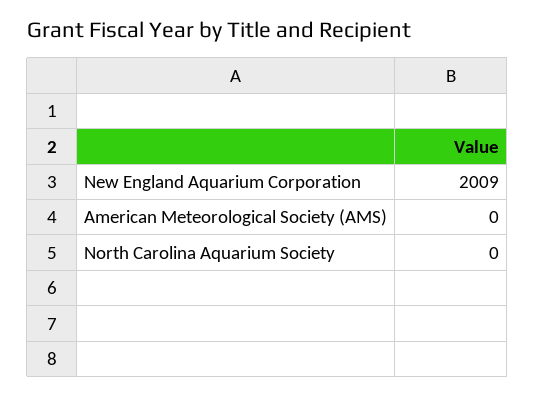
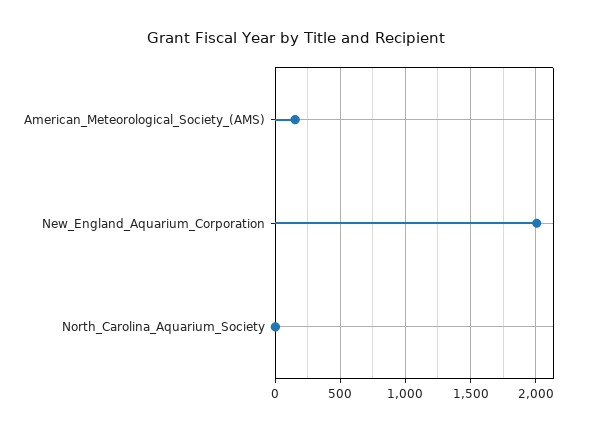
  {
    "New England Aquarium Corporation": 2009,
-   "American Meteorological Society (AMS)": 0,
+   "American Meteorological Society (AMS)": 150,
    "North Carolina Aquarium Society": 0
  }

